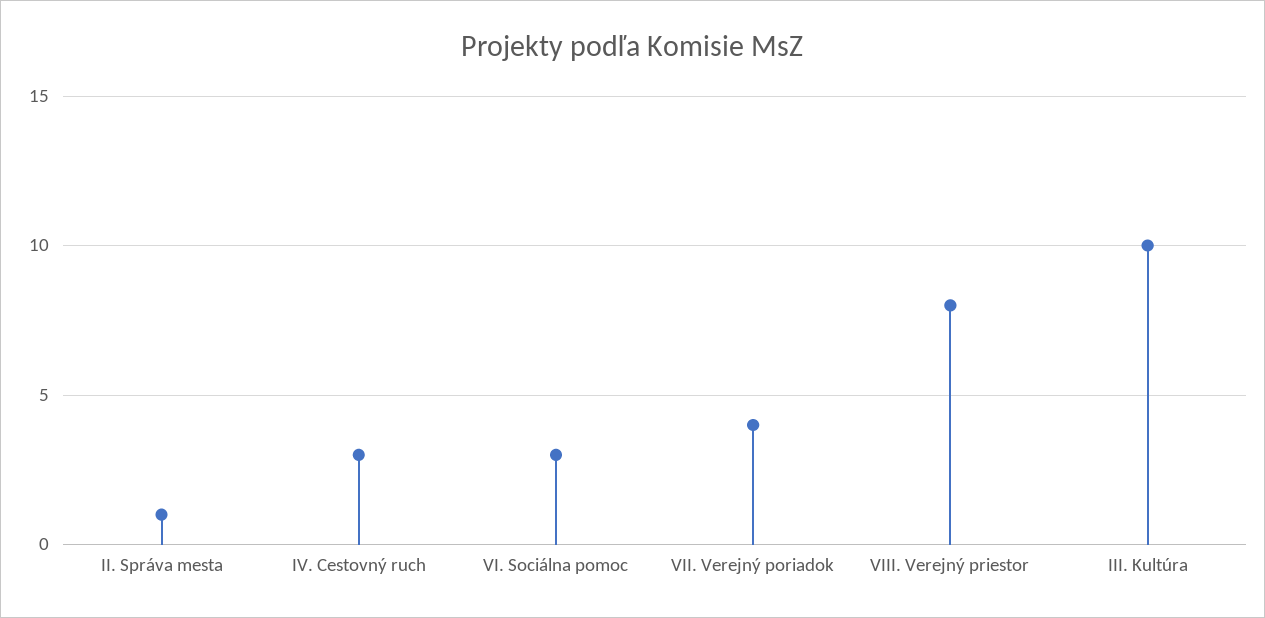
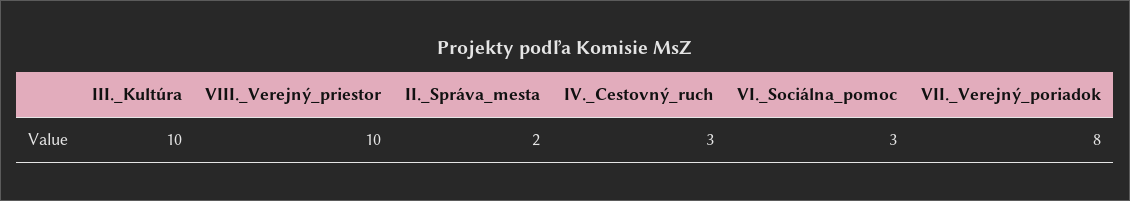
  {
-   "II. Správa mesta": 1,
+   "II. Správa mesta": 2,
    "IV. Cestovný ruch": 3,
    "VI. Sociálna pomoc": 3,
-   "VII. Verejný poriadok": 4,
+   "VII. Verejný poriadok": 8,
-   "VIII. Verejný priestor": 8,
+   "VIII. Verejný priestor": 10,
    "III. Kultúra": 10
  }

